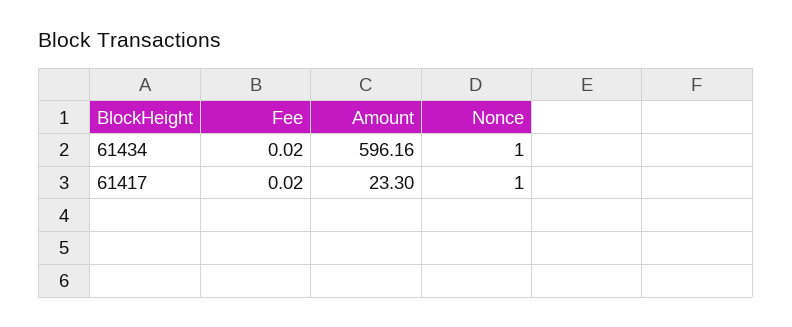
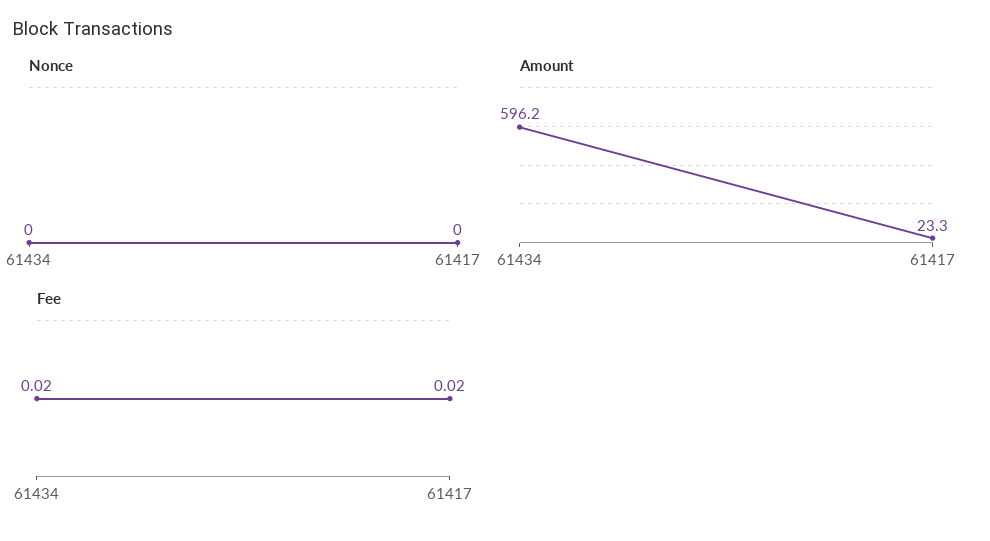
  {
    "Fee": {
      "61434": 0.02,
      "61417": 0.02
    },
    "Amount": {
      "61434": 596.16,
      "61417": 23.3
    },
    "Nonce": {
-     "61434": 1,
+     "61434": 0,
-     "61417": 1
+     "61417": 0
    }
  }

